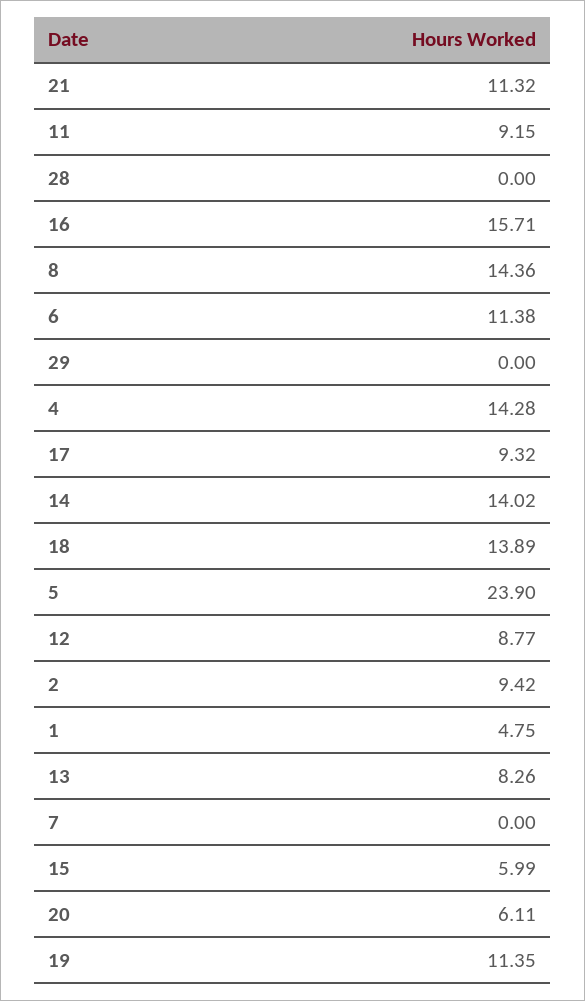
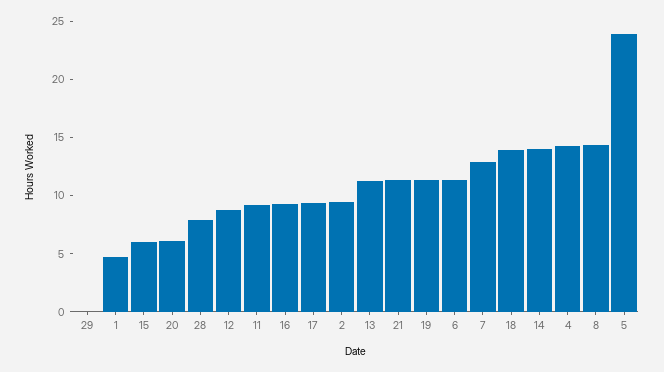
  {
    "21": 11.32,
    "11": 9.15,
-   "28": 0,
+   "28": 8,
-   "16": 15.71,
+   "16": 9,
    "8": 14.36,
    "6": 11.38,
    "29": 0,
    "4": 14.28,
    "17": 9.32,
    "14": 14.02,
    "18": 13.89,
    "5": 23.9,
    "12": 8.77,
    "2": 9.42,
    "1": 4.75,
-   "13": 8.26,
+   "13": 11,
-   "7": 0,
+   "7": 13,
    "15": 5.99,
    "20": 6.11,
    "19": 11.35
  }

